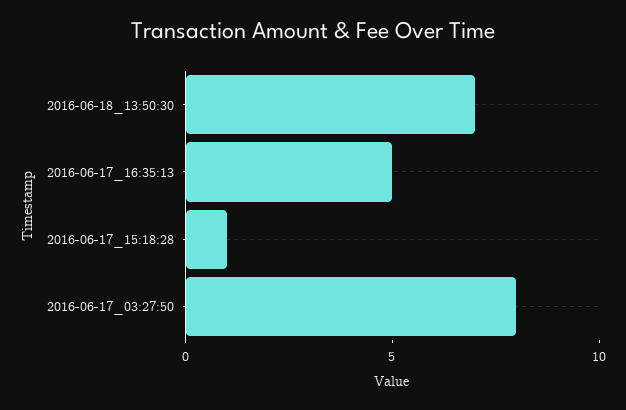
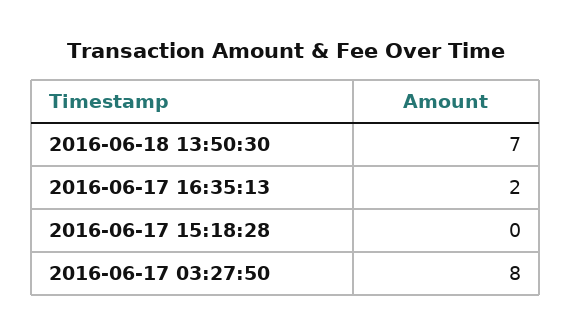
  {
    "2016-06-18_13:50:30": 7,
-   "2016-06-17_16:35:13": 5,
+   "2016-06-17_16:35:13": 2,
-   "2016-06-17_15:18:28": 1,
+   "2016-06-17_15:18:28": 0,
    "2016-06-17_03:27:50": 8
  }

